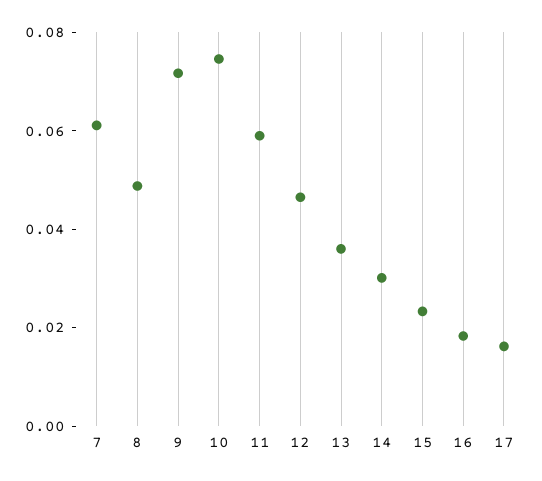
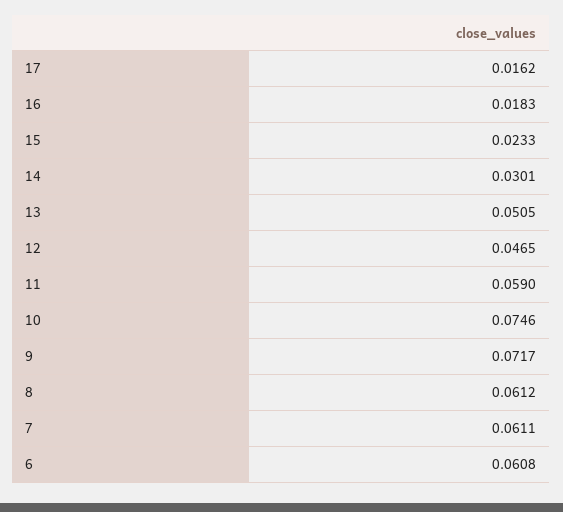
  {
    "7": 0.0611,
-   "8": 0.05,
+   "8": 0.0612,
    "9": 0.0717,
    "10": 0.0746,
    "11": 0.059,
    "12": 0.0465,
-   "13": 0.035,
+   "13": 0.0505,
    "14": 0.0301,
    "15": 0.0233,
    "16": 0.0183,
-   "17": 0.0162
+   "17": 0.0162,
+   "6": 0.0608
  }

